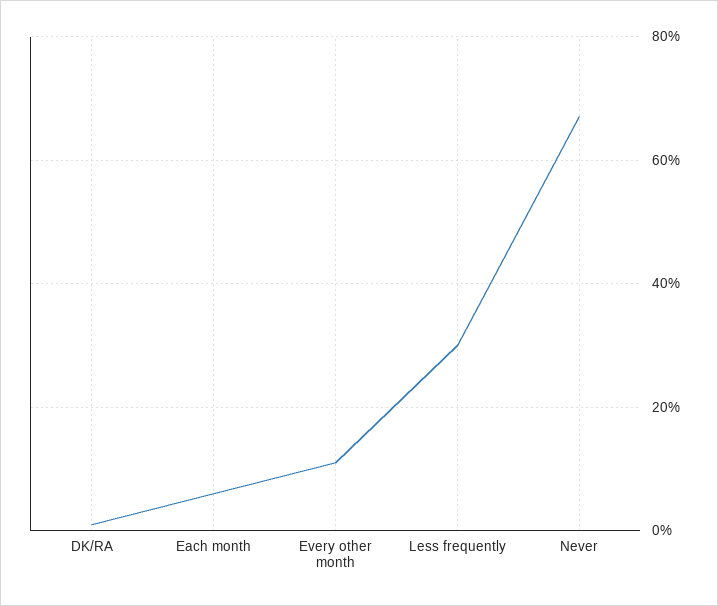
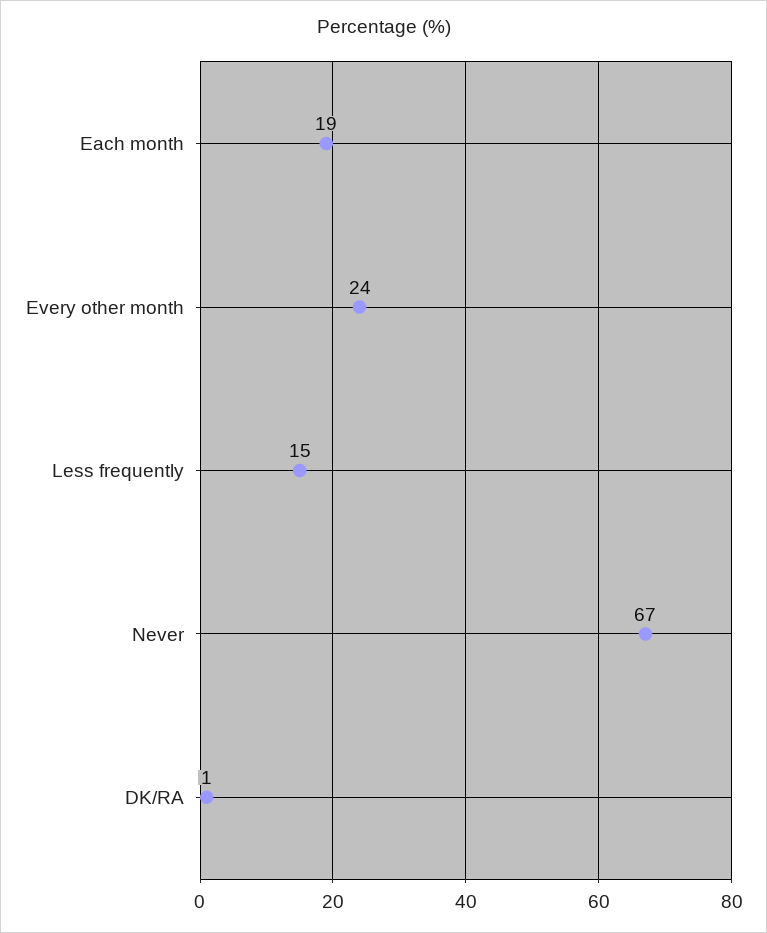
  {
    "DK/RA": 1,
-   "Each month": 5,
+   "Each month": 19,
-   "Every other month": 10,
+   "Every other month": 24,
-   "Less frequently": 30,
+   "Less frequently": 15,
    "Never": 67
  }

